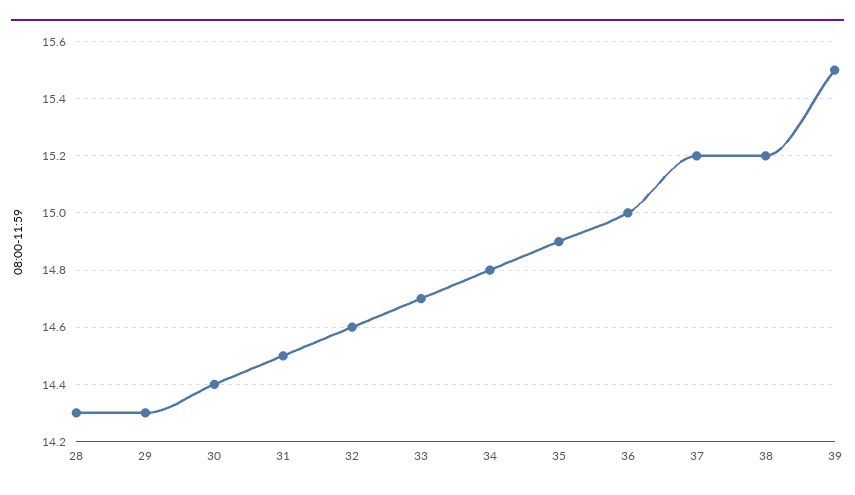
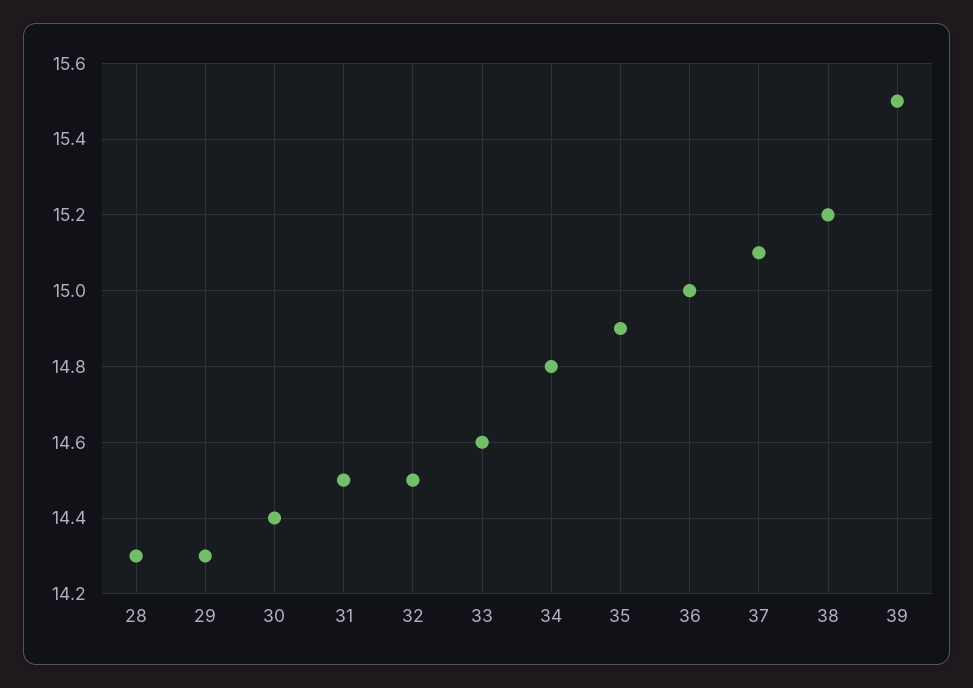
  {
    "28": 14.3,
    "29": 14.3,
    "30": 14.4,
    "31": 14.5,
-   "32": 14.6,
+   "32": 14.5,
-   "33": 14.7,
+   "33": 14.6,
    "34": 14.8,
    "35": 14.9,
    "36": 15,
-   "37": 15.2,
+   "37": 15.1,
    "38": 15.2,
    "39": 15.5
  }

